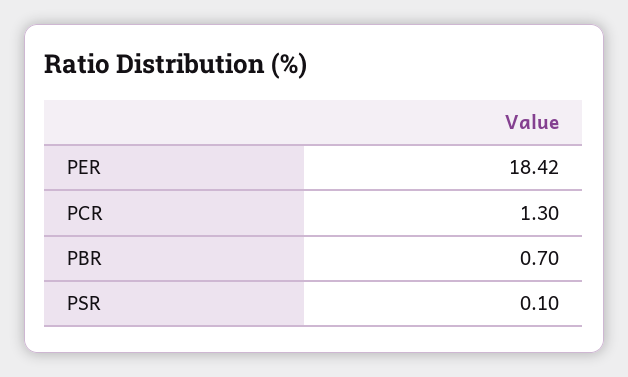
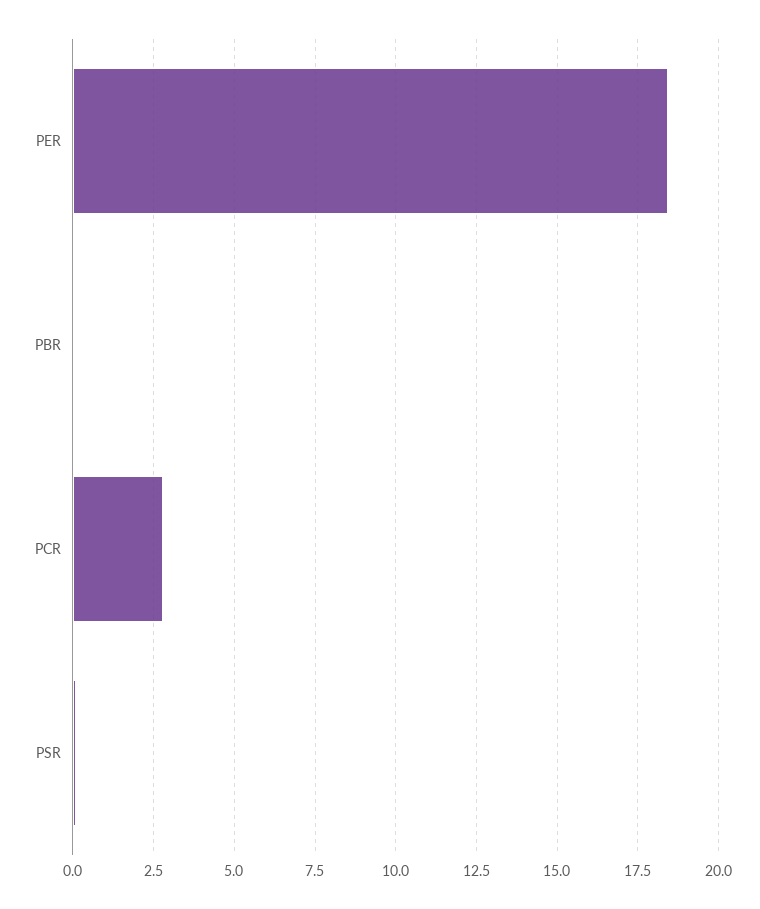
  {
    "PER": 18.42,
-   "PCR": 1.3,
+   "PCR": 2.75,
-   "PBR": 0.7,
+   "PBR": 0,
    "PSR": 0.1
  }

